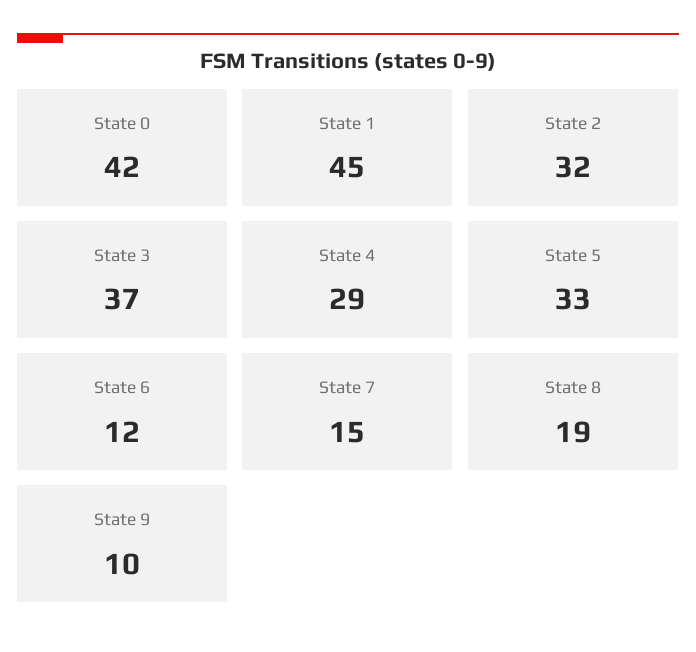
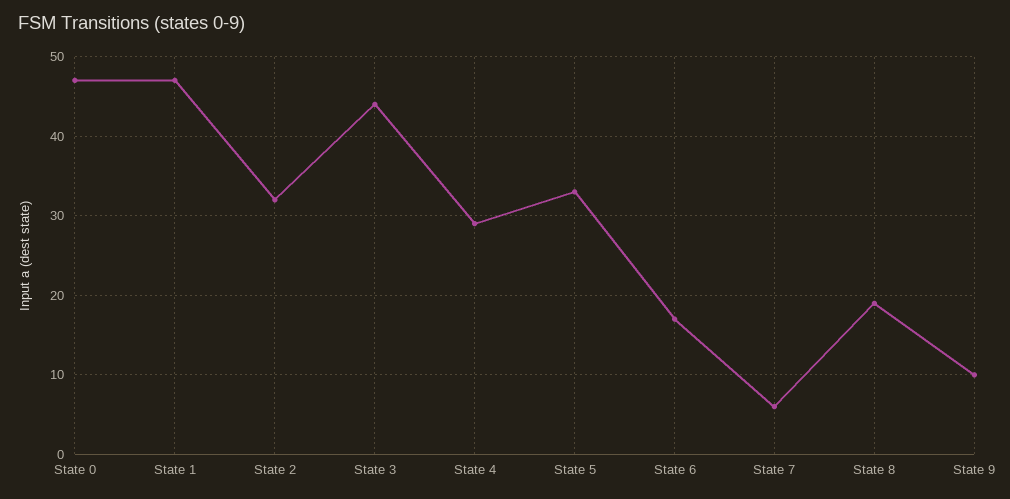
  {
-   "State 0": 42,
+   "State 0": 47,
-   "State 1": 45,
+   "State 1": 47,
    "State 2": 32,
-   "State 3": 37,
+   "State 3": 44,
    "State 4": 29,
    "State 5": 33,
-   "State 6": 12,
+   "State 6": 17,
-   "State 7": 15,
+   "State 7": 6,
    "State 8": 19,
    "State 9": 10
  }

